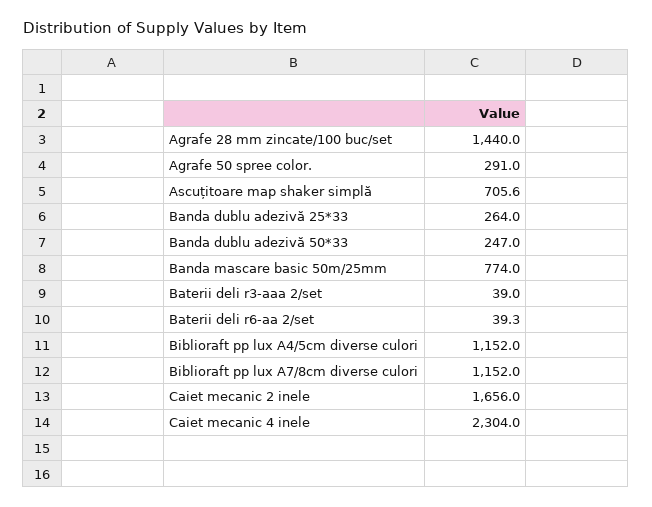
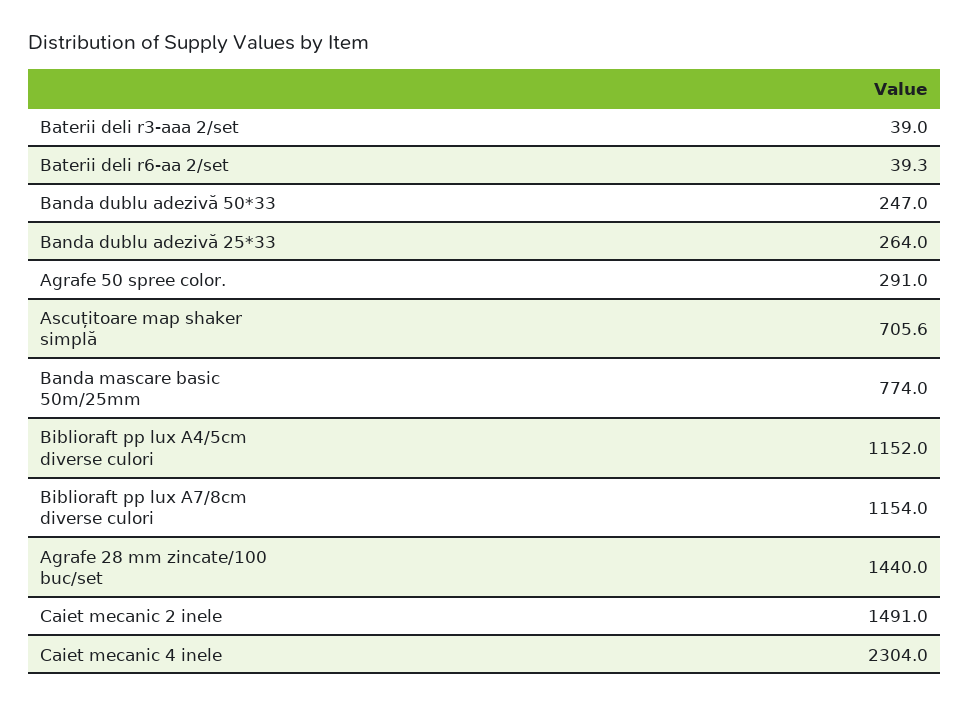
  {
    "Agrafe 28 mm zincate/100 buc/set": 1440,
    "Agrafe 50 spree color.": 291,
    "Ascuțitoare map shaker simplă": 705.6,
    "Banda dublu adezivă 25*33": 264,
    "Banda dublu adezivă 50*33": 247,
    "Banda mascare basic 50m/25mm": 774,
    "Baterii deli r3-aaa 2/set": 39,
    "Baterii deli r6-aa 2/set": 39.3,
    "Biblioraft pp lux A4/5cm diverse culori": 1152,
-   "Biblioraft pp lux A7/8cm diverse culori": 1152,
+   "Biblioraft pp lux A7/8cm diverse culori": 1154,
-   "Caiet mecanic 2 inele": 1656,
+   "Caiet mecanic 2 inele": 1491,
    "Caiet mecanic 4 inele": 2304
  }

